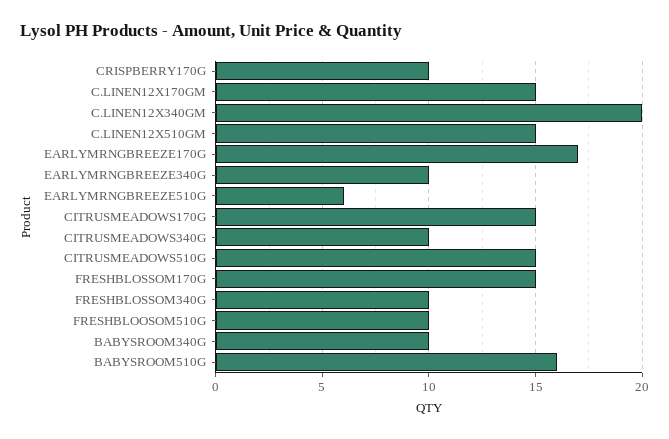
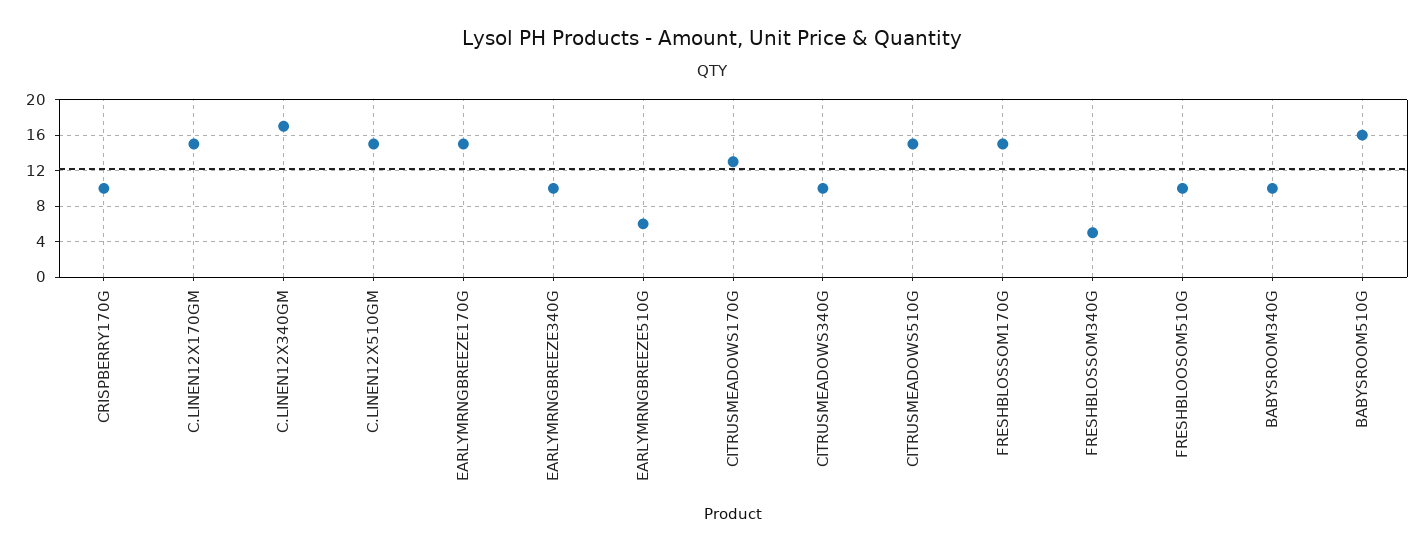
  {
    "CRISPBERRY170G": 10,
    "C.LINEN12X170GM": 15,
-   "C.LINEN12X340GM": 20,
+   "C.LINEN12X340GM": 17,
    "C.LINEN12X510GM": 15,
-   "EARLYMRNGBREEZE170G": 17,
+   "EARLYMRNGBREEZE170G": 15,
    "EARLYMRNGBREEZE340G": 10,
    "EARLYMRNGBREEZE510G": 6,
-   "CITRUSMEADOWS170G": 15,
+   "CITRUSMEADOWS170G": 13,
    "CITRUSMEADOWS340G": 10,
    "CITRUSMEADOWS510G": 15,
    "FRESHBLOSSOM170G": 15,
-   "FRESHBLOSSOM340G": 10,
+   "FRESHBLOSSOM340G": 5,
    "FRESHBLOOSOM510G": 10,
    "BABYSROOM340G": 10,
    "BABYSROOM510G": 16
  }

